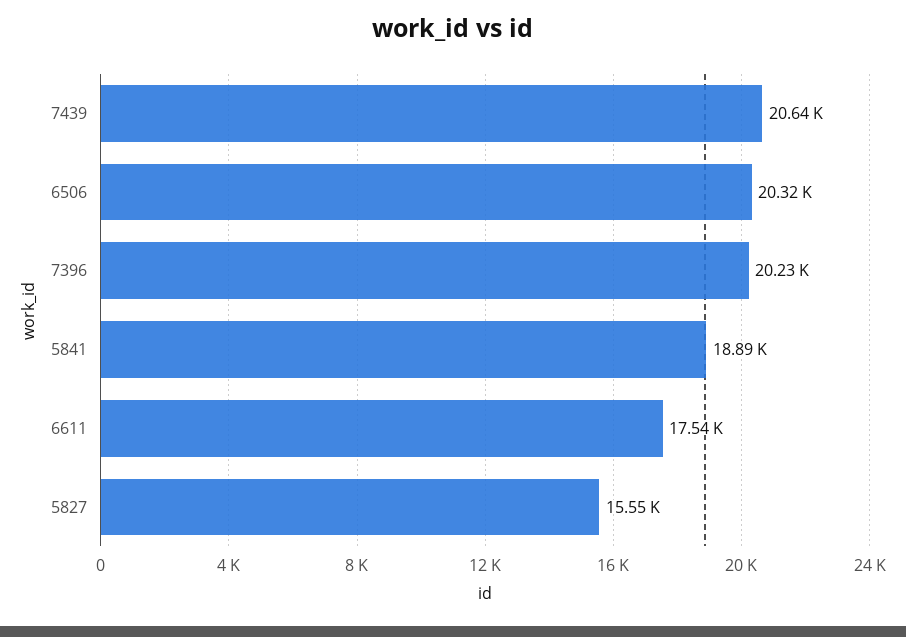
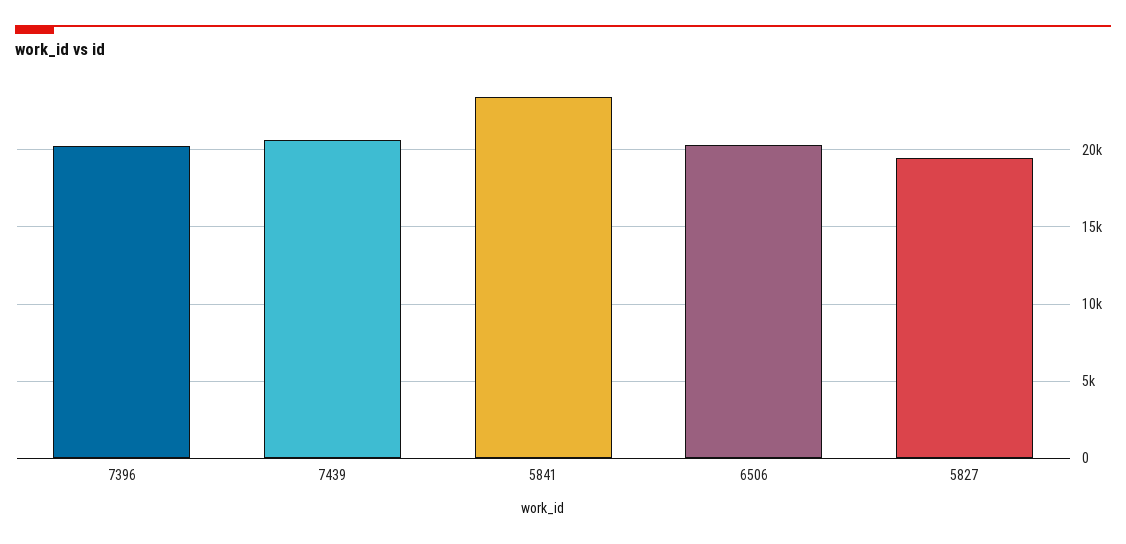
  {
    "7439": 20640,
    "6506": 20320,
    "7396": 20230,
-   "5841": 18890,
+   "5841": 23500,
-   "6611": 17540,
-   "5827": 15550
+   "5827": 19500
  }

